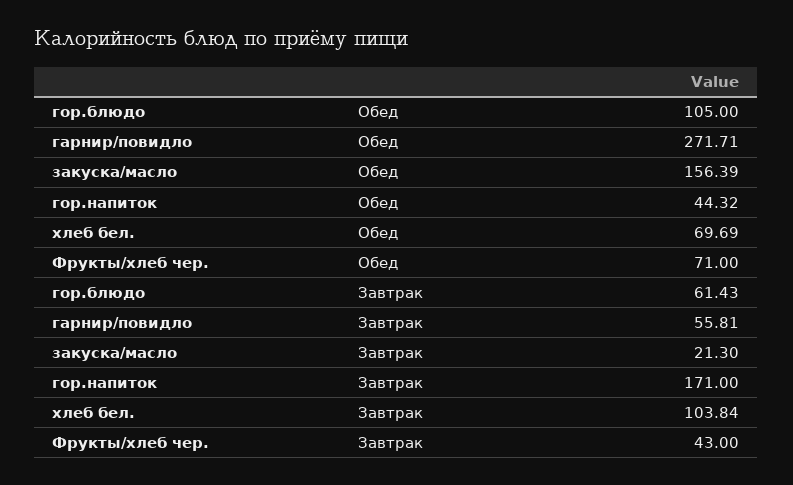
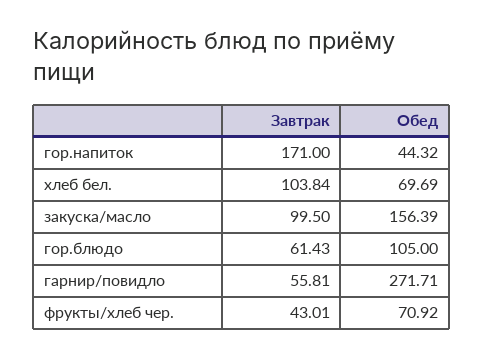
  {
    "гор.блюдо": {
      "Обед": 105,
      "Завтрак": 61.43
    },
    "гарнир/повидло": {
      "Обед": 271.71,
      "Завтрак": 55.81
    },
    "закуска/масло": {
      "Обед": 156.39,
-     "Завтрак": 21.3
+     "Завтрак": 99.5
    },
    "гор.напиток": {
      "Обед": 44.32,
      "Завтрак": 171
    },
    "хлеб бел.": {
      "Обед": 69.69,
      "Завтрак": 103.84
    },
    "Фрукты/хлеб чер.": {
-     "Обед": 71,
+     "Обед": 70.92,
-     "Завтрак": 43
+     "Завтрак": 43.01
    }
  }

